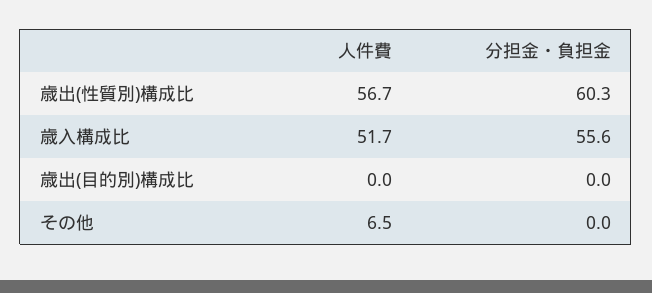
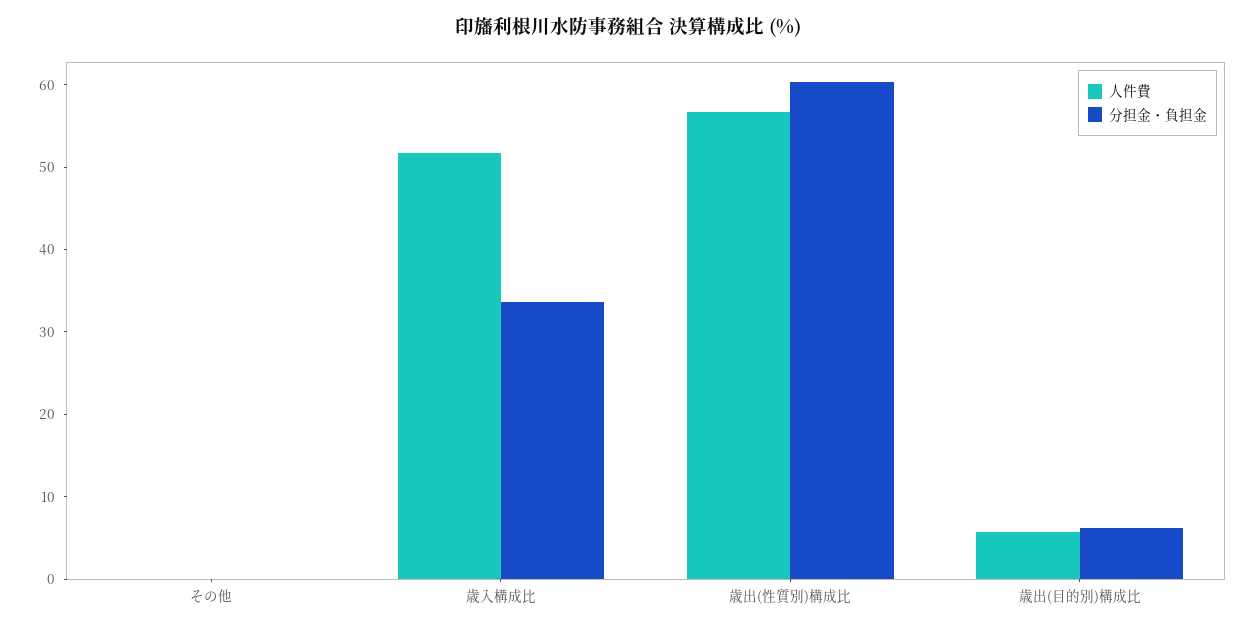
  {
    "人件費": {
      "歳出(性質別)構成比": 56.7,
      "歳入構成比": 51.7,
-     "歳出(目的別)構成比": 0,
+     "歳出(目的別)構成比": 6,
-     "その他": 6.5
+     "その他": 0
    },
    "分担金・負担金": {
      "歳出(性質別)構成比": 60.3,
-     "歳入構成比": 55.6,
+     "歳入構成比": 34,
-     "歳出(目的別)構成比": 0,
+     "歳出(目的別)構成比": 6,
      "その他": 0
    }
  }

